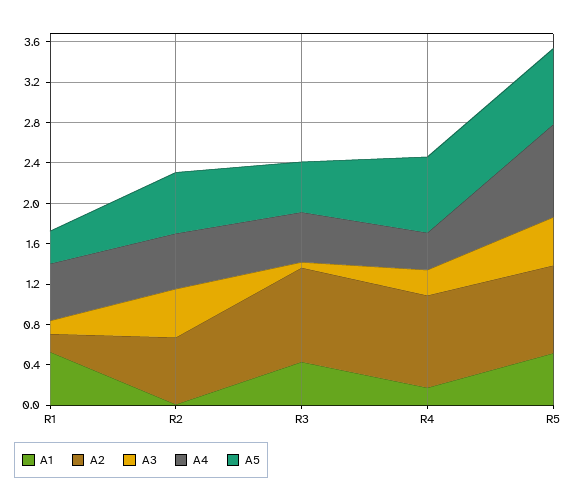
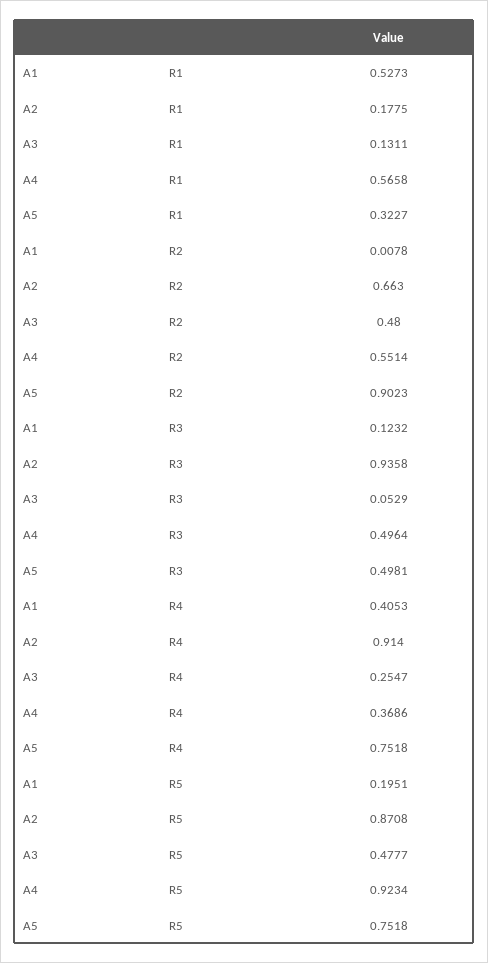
  {
    "A1": {
      "R1": 0.5273,
      "R2": 0.0078,
-     "R3": 0.4,
+     "R3": 0.1232,
-     "R4": 0.2,
+     "R4": 0.4053,
-     "R5": 0.5
+     "R5": 0.1951
    },
    "A2": {
      "R1": 0.1775,
      "R2": 0.663,
      "R3": 0.9358,
      "R4": 0.914,
      "R5": 0.8708
    },
    "A3": {
      "R1": 0.1311,
      "R2": 0.48,
      "R3": 0.0529,
      "R4": 0.2547,
      "R5": 0.4777
    },
    "A4": {
      "R1": 0.5658,
      "R2": 0.5514,
      "R3": 0.4964,
      "R4": 0.3686,
      "R5": 0.9234
    },
    "A5": {
      "R1": 0.3227,
-     "R2": 0.6,
+     "R2": 0.9023,
      "R3": 0.4981,
      "R4": 0.7518,
      "R5": 0.7518
    }
  }

